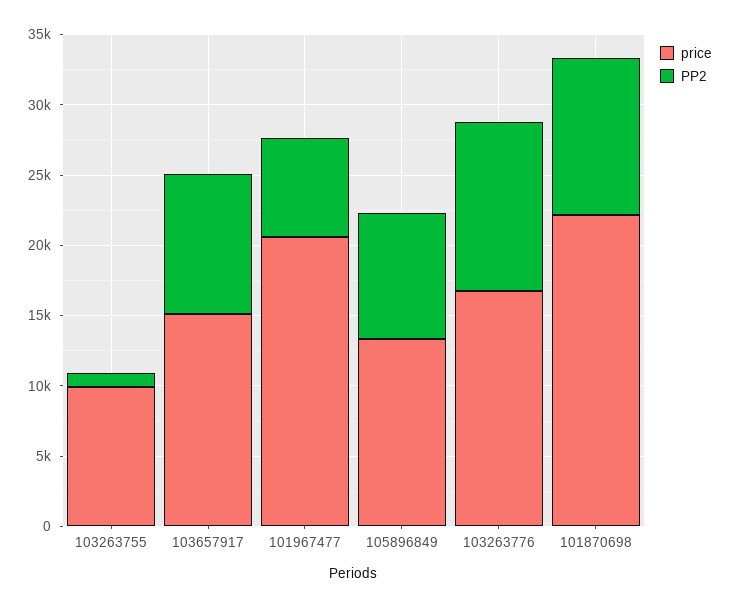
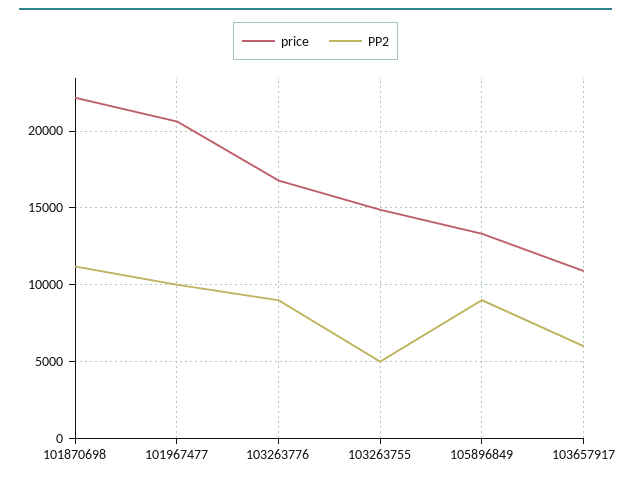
  {
    "price": {
-     "103263755": 10000,
+     "103263755": 15000,
-     "103657917": 15000,
+     "103657917": 11000,
      "101967477": 20500,
      "105896849": 13500,
      "103263776": 17000,
      "101870698": 22000
    },
    "PP2": {
-     "103263755": 1000,
+     "103263755": 5000,
-     "103657917": 10000,
+     "103657917": 6000,
-     "101967477": 7000,
+     "101967477": 10000,
      "105896849": 9000,
-     "103263776": 12000,
+     "103263776": 9000,
      "101870698": 11000
    }
  }

